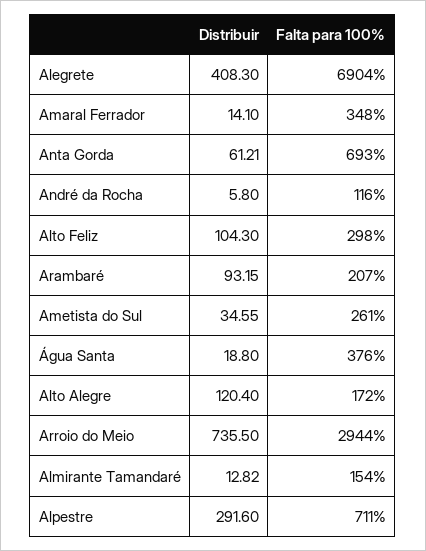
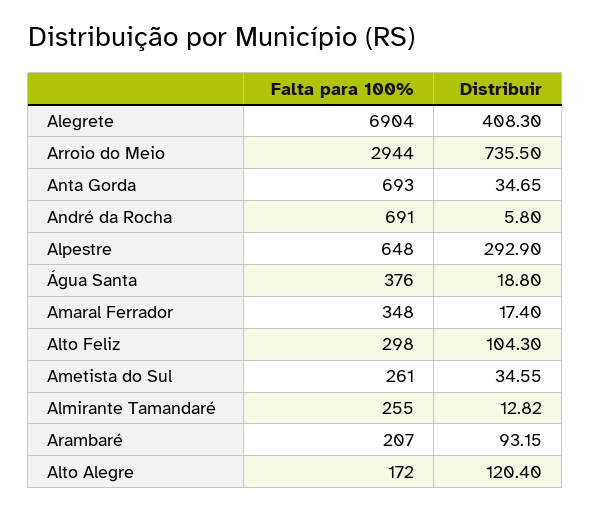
  {
    "Distribuir": {
      "Alegrete": 408.3,
-     "Amaral Ferrador": 14.1,
+     "Amaral Ferrador": 17.4,
-     "Anta Gorda": 61.21,
+     "Anta Gorda": 34.65,
      "André da Rocha": 5.8,
      "Alto Feliz": 104.3,
      "Arambaré": 93.15,
      "Ametista do Sul": 34.55,
      "Água Santa": 18.8,
      "Alto Alegre": 120.4,
      "Arroio do Meio": 735.5,
      "Almirante Tamandaré": 12.82,
-     "Alpestre": 291.6
+     "Alpestre": 292.9
    },
    "Falta para 100%": {
      "Alegrete": 6904,
      "Amaral Ferrador": 348,
      "Anta Gorda": 693,
-     "André da Rocha": 116,
+     "André da Rocha": 691,
      "Alto Feliz": 298,
      "Arambaré": 207,
      "Ametista do Sul": 261,
      "Água Santa": 376,
      "Alto Alegre": 172,
      "Arroio do Meio": 2944,
-     "Almirante Tamandaré": 154,
+     "Almirante Tamandaré": 255,
-     "Alpestre": 711
+     "Alpestre": 648
    }
  }

